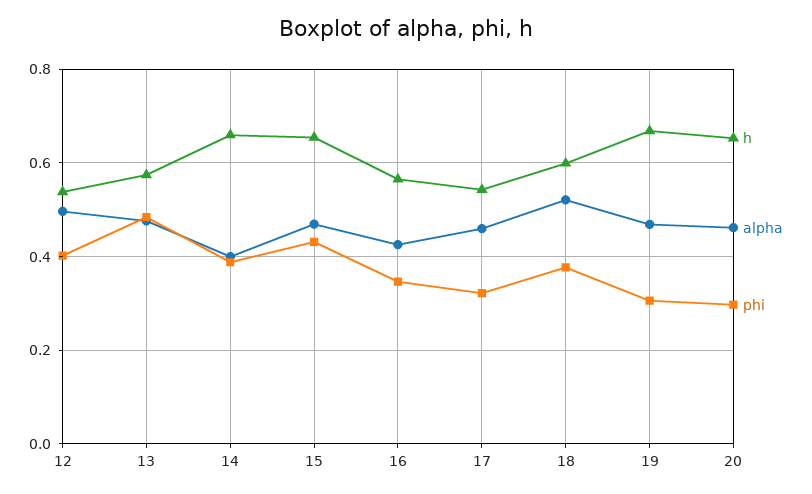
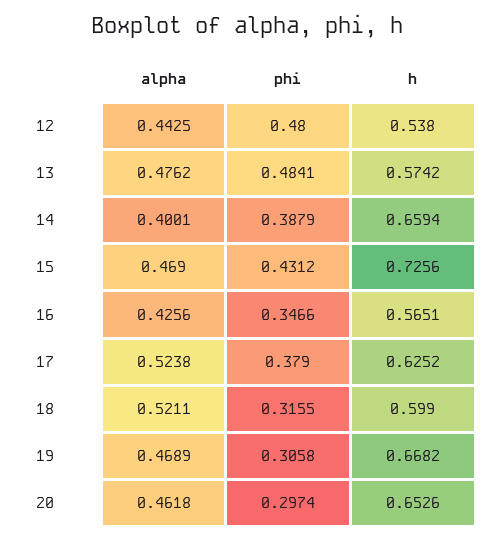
  {
    "h": {
      "12": 0.538,
      "13": 0.5742,
      "14": 0.6594,
-     "15": 0.66,
+     "15": 0.7256,
      "16": 0.5651,
-     "17": 0.54,
+     "17": 0.6252,
      "18": 0.599,
      "19": 0.6682,
      "20": 0.6526
    },
    "alpha": {
-     "12": 0.5,
+     "12": 0.4425,
      "13": 0.4762,
      "14": 0.4001,
      "15": 0.469,
      "16": 0.4256,
-     "17": 0.46,
+     "17": 0.5238,
      "18": 0.5211,
      "19": 0.4689,
      "20": 0.4618
    },
    "phi": {
-     "12": 0.4,
+     "12": 0.48,
      "13": 0.4841,
      "14": 0.3879,
      "15": 0.4312,
      "16": 0.3466,
-     "17": 0.32,
+     "17": 0.379,
-     "18": 0.38,
+     "18": 0.3155,
      "19": 0.3058,
      "20": 0.2974
    }
  }

